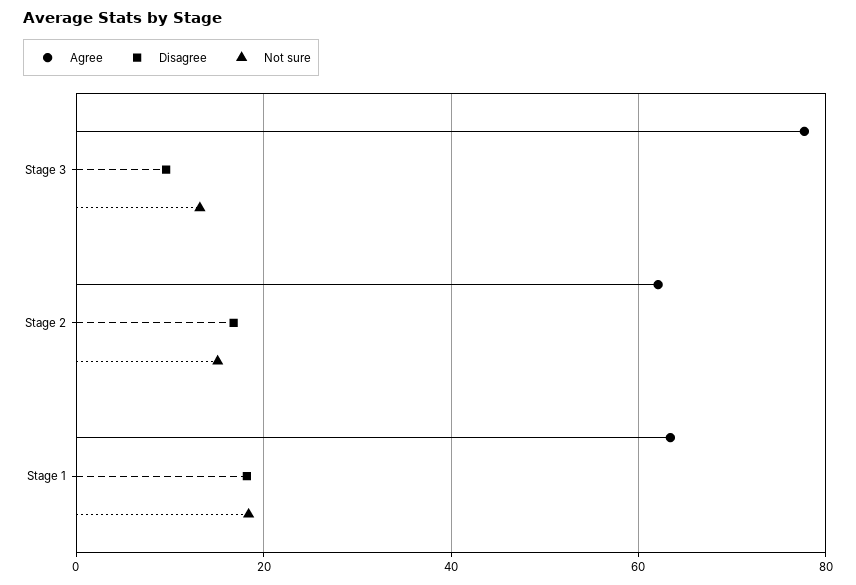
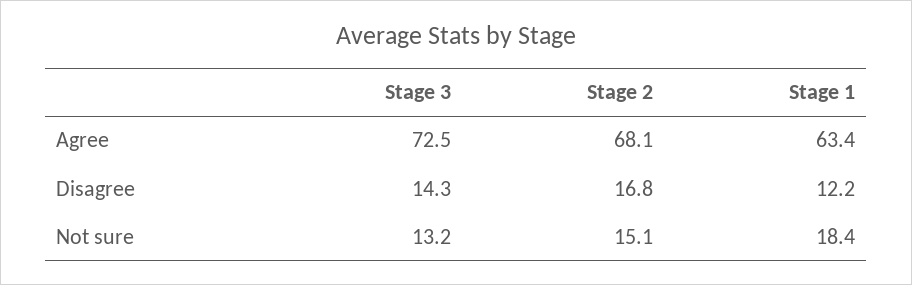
  {
    "Agree": {
-     "Stage 3": 78,
+     "Stage 3": 72.5,
-     "Stage 2": 62,
+     "Stage 2": 68.1,
      "Stage 1": 63.4
    },
    "Disagree": {
-     "Stage 3": 10,
+     "Stage 3": 14.3,
      "Stage 2": 16.8,
-     "Stage 1": 18
+     "Stage 1": 12.2
    },
    "Not sure": {
      "Stage 3": 13.2,
      "Stage 2": 15.1,
      "Stage 1": 18.4
    }
  }

